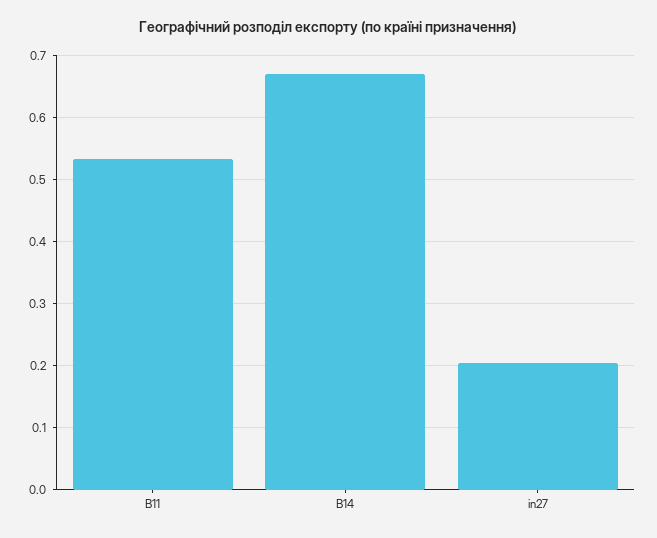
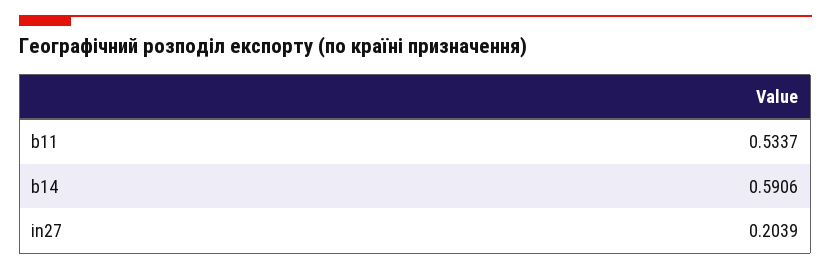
  {
    "B11": 0.5337,
-   "B14": 0.67,
+   "B14": 0.5906,
    "in27": 0.2039
  }

